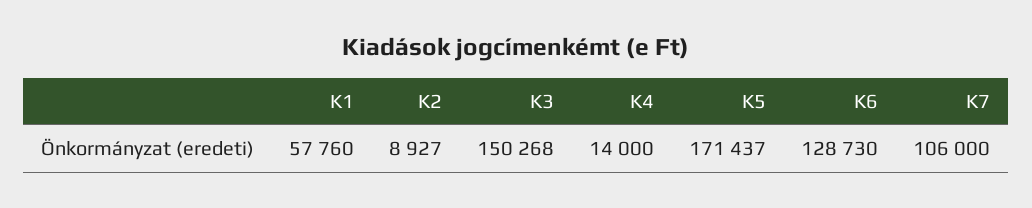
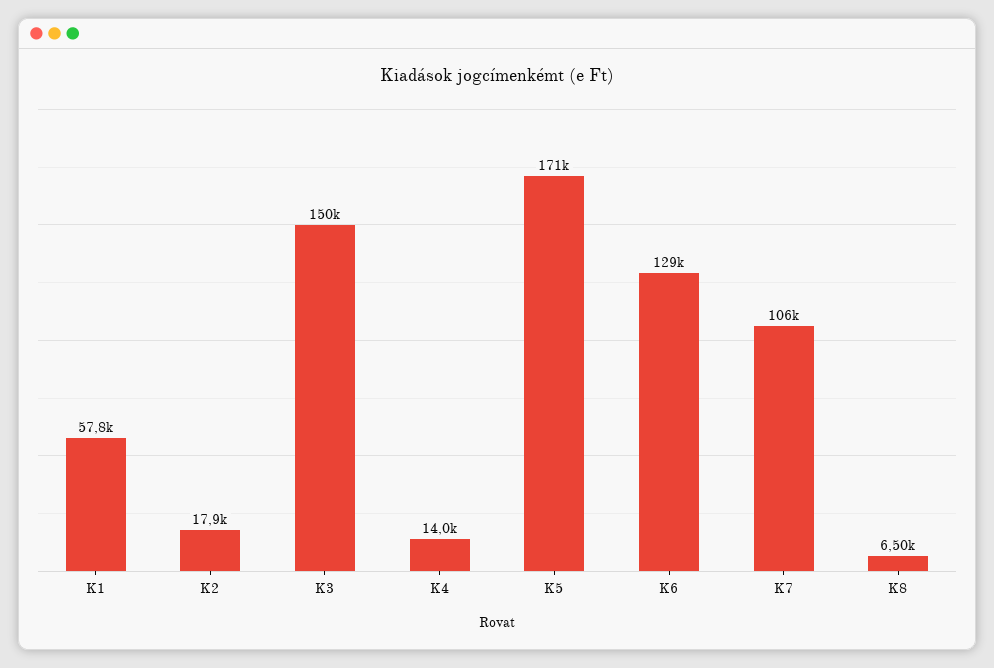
  {
    "K1": 57760,
-   "K2": 8927,
+   "K2": 17900,
    "K3": 150268,
    "K4": 14000,
    "K5": 171437,
    "K6": 128730,
-   "K7": 106000
+   "K7": 106000,
+   "K8": 6500
  }

